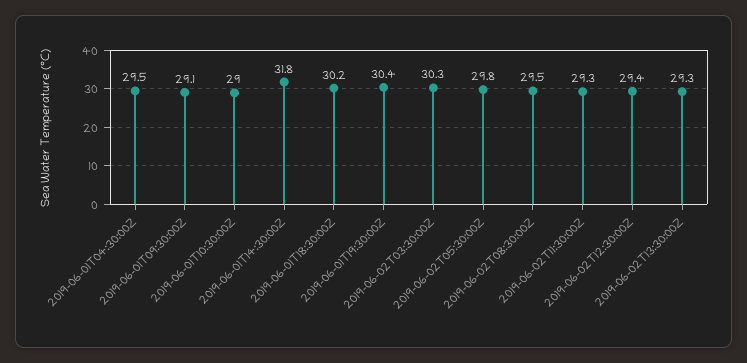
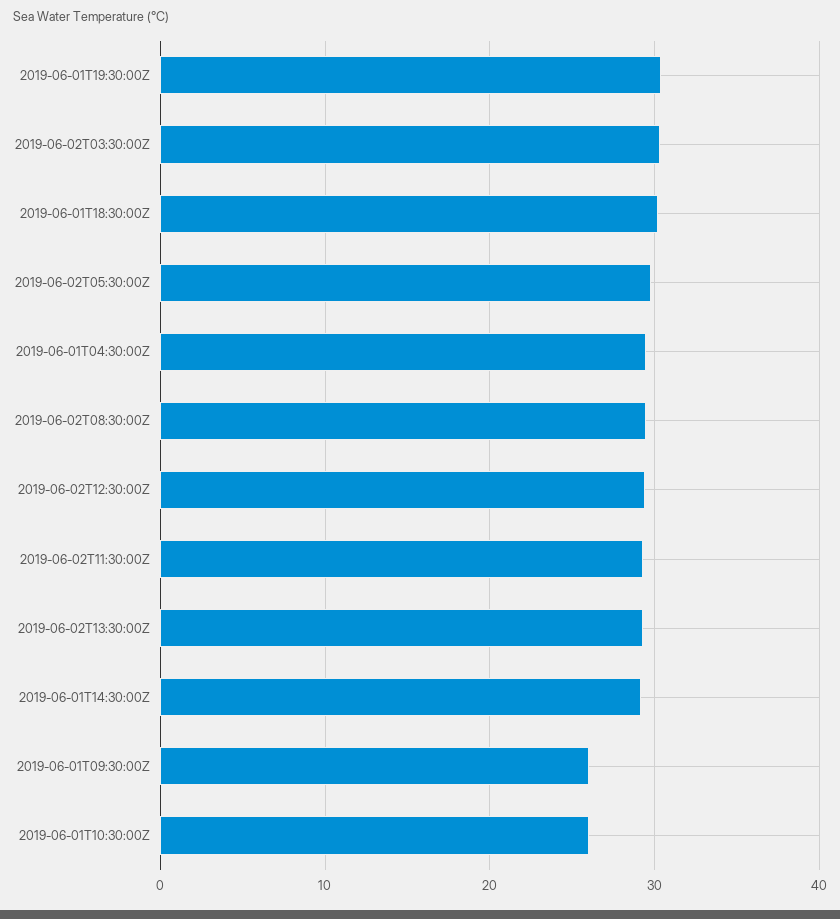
  {
    "2019-06-01T04:30:00Z": 29.5,
-   "2019-06-01T09:30:00Z": 29.1,
+   "2019-06-01T09:30:00Z": 26,
-   "2019-06-01T10:30:00Z": 29,
+   "2019-06-01T10:30:00Z": 26,
-   "2019-06-01T14:30:00Z": 31.8,
+   "2019-06-01T14:30:00Z": 29,
    "2019-06-01T18:30:00Z": 30.2,
    "2019-06-01T19:30:00Z": 30.4,
    "2019-06-02T03:30:00Z": 30.3,
    "2019-06-02T05:30:00Z": 29.8,
    "2019-06-02T08:30:00Z": 29.5,
    "2019-06-02T11:30:00Z": 29.3,
    "2019-06-02T12:30:00Z": 29.4,
    "2019-06-02T13:30:00Z": 29.3
  }

